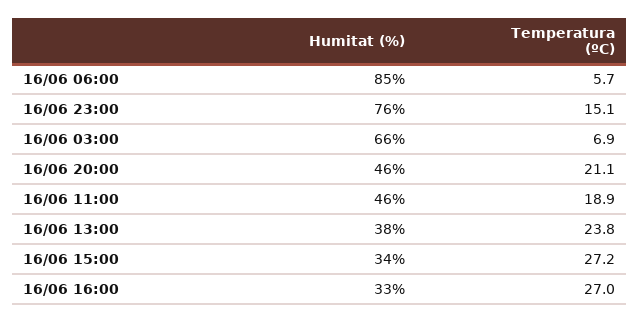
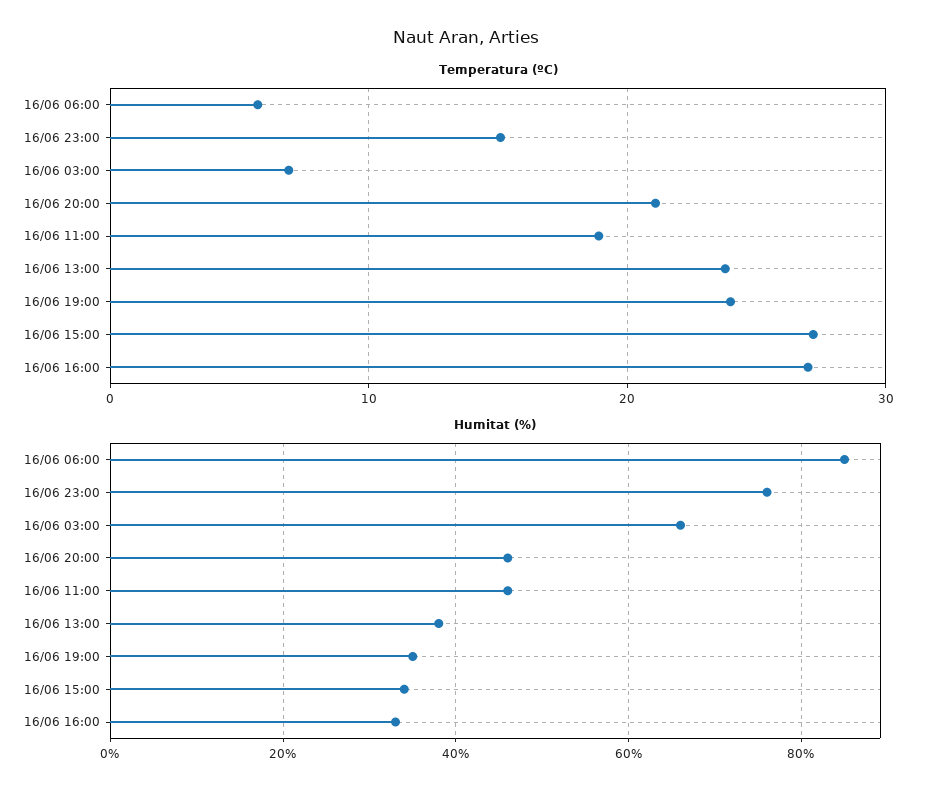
  {
    "Humitat (%)": {
      "16/06 06:00": 85,
      "16/06 23:00": 76,
      "16/06 03:00": 66,
      "16/06 20:00": 46,
      "16/06 11:00": 46,
      "16/06 13:00": 38,
      "16/06 15:00": 34,
-     "16/06 16:00": 33
+     "16/06 16:00": 33,
+     "16/06 19:00": 35
    },
    "Temperatura (ºC)": {
      "16/06 06:00": 5.7,
      "16/06 23:00": 15.1,
      "16/06 03:00": 6.9,
      "16/06 20:00": 21.1,
      "16/06 11:00": 18.9,
      "16/06 13:00": 23.8,
      "16/06 15:00": 27.2,
-     "16/06 16:00": 27
+     "16/06 16:00": 27,
+     "16/06 19:00": 24
    }
  }

